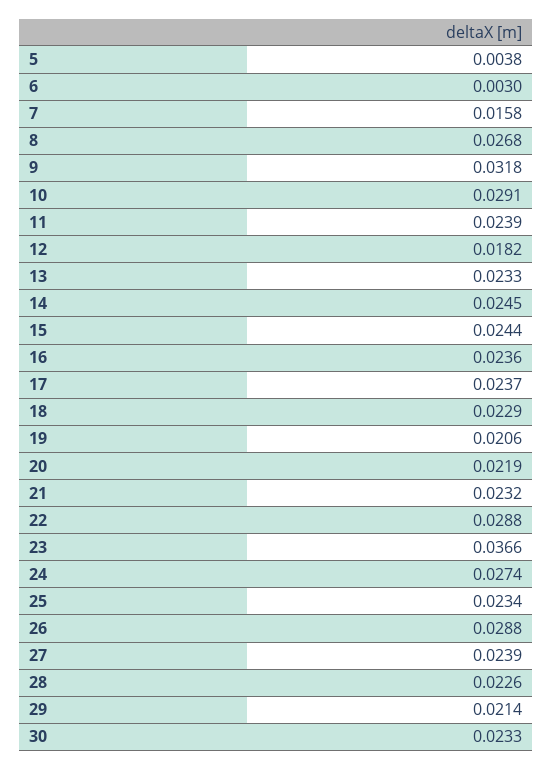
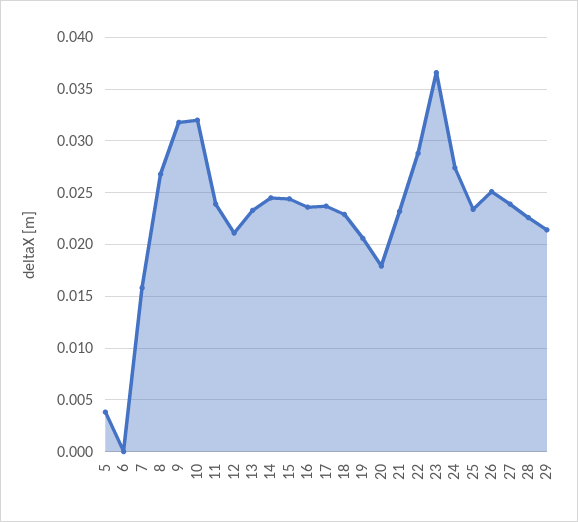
  {
    "5": 0.0038,
-   "6": 0.003,
+   "6": 0,
    "7": 0.0158,
    "8": 0.0268,
    "9": 0.0318,
-   "10": 0.0291,
+   "10": 0.032,
    "11": 0.0239,
-   "12": 0.0182,
+   "12": 0.021,
    "13": 0.0233,
    "14": 0.0245,
    "15": 0.0244,
    "16": 0.0236,
    "17": 0.0237,
    "18": 0.0229,
    "19": 0.0206,
-   "20": 0.0219,
+   "20": 0.018,
    "21": 0.0232,
    "22": 0.0288,
    "23": 0.0366,
    "24": 0.0274,
    "25": 0.0234,
-   "26": 0.0288,
+   "26": 0.025,
    "27": 0.0239,
    "28": 0.0226,
-   "29": 0.0214,
+   "29": 0.0214
-   "30": 0.0233
  }

